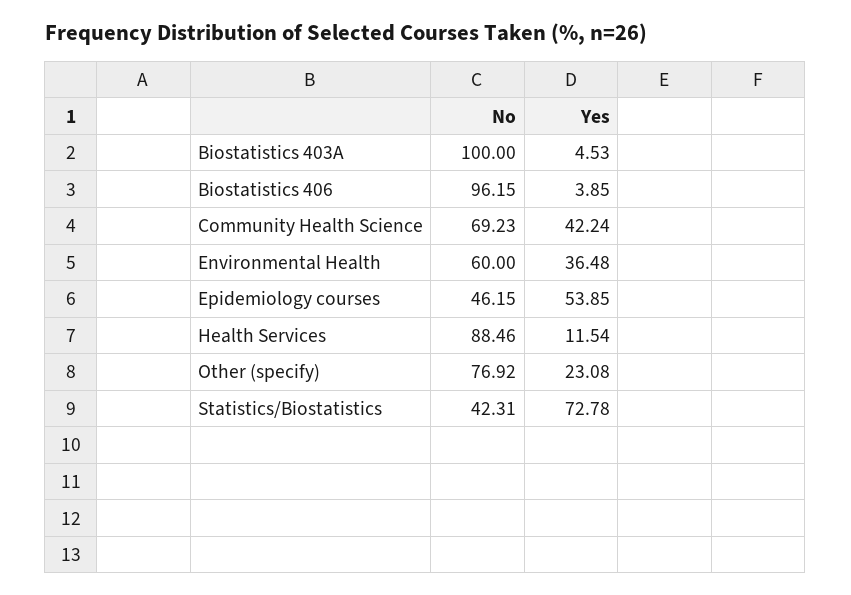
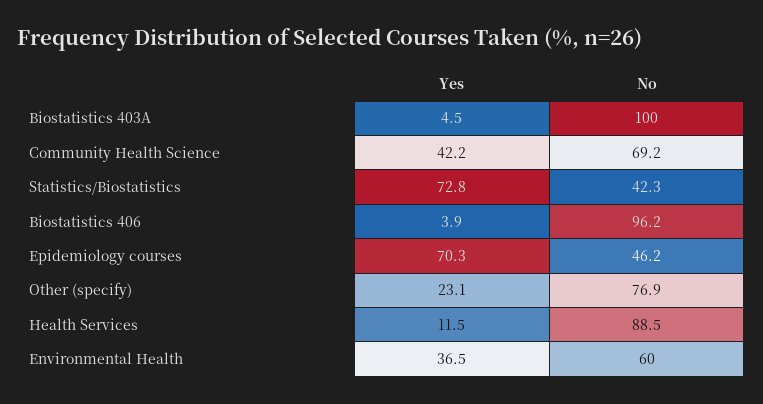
  {
    "No": {
      "Biostatistics 403A": 100,
      "Biostatistics 406": 96.15,
      "Community Health Science": 69.23,
      "Environmental Health": 60,
      "Epidemiology courses": 46.15,
      "Health Services": 88.46,
      "Other (specify)": 76.92,
      "Statistics/Biostatistics": 42.31
    },
    "Yes": {
      "Biostatistics 403A": 4.53,
      "Biostatistics 406": 3.85,
      "Community Health Science": 42.24,
      "Environmental Health": 36.48,
-     "Epidemiology courses": 53.85,
+     "Epidemiology courses": 70.3,
      "Health Services": 11.54,
      "Other (specify)": 23.08,
      "Statistics/Biostatistics": 72.78
    }
  }

